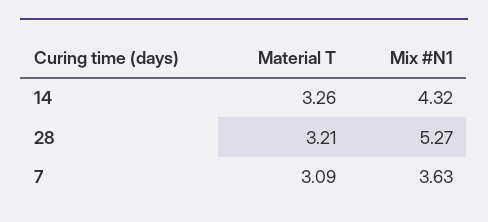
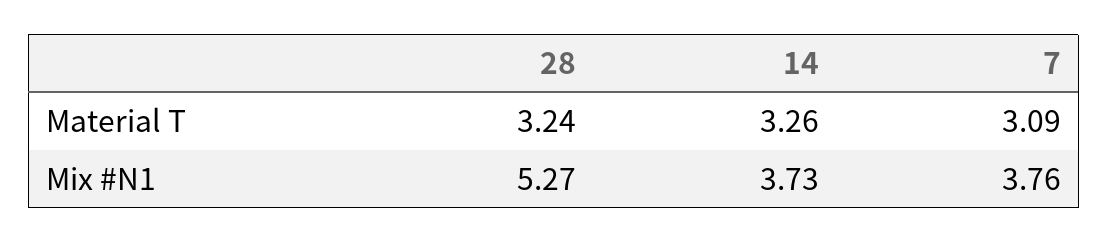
  {
    "Material T": {
      "14": 3.26,
-     "28": 3.21,
+     "28": 3.24,
      "7": 3.09
    },
    "Mix #N1": {
-     "14": 4.32,
+     "14": 3.73,
      "28": 5.27,
-     "7": 3.63
+     "7": 3.76
    }
  }

